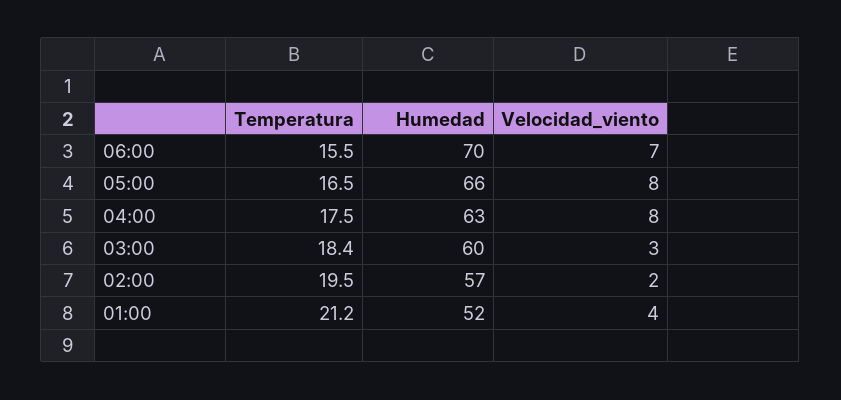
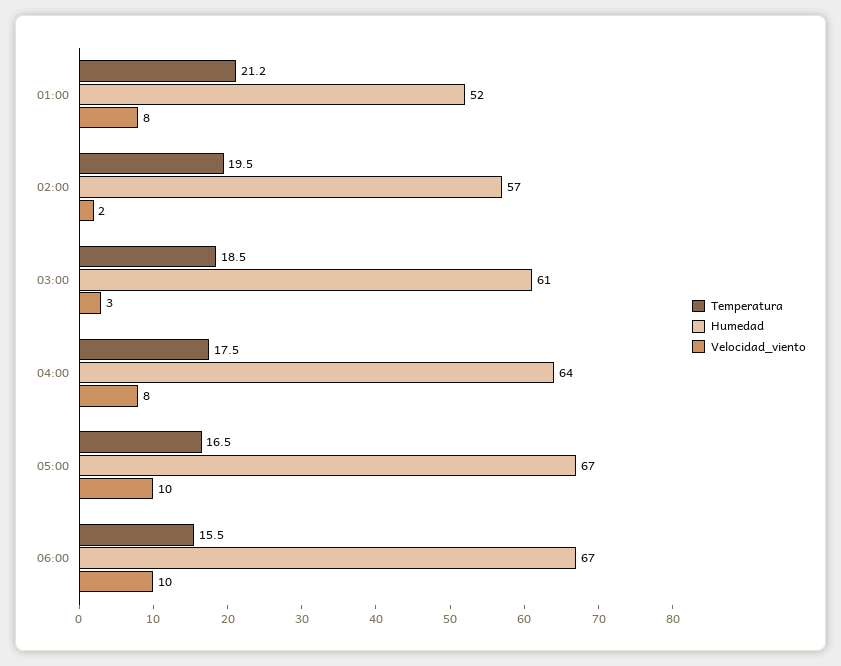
  {
    "Temperatura": {
      "06:00": 15.5,
      "05:00": 16.5,
      "04:00": 17.5,
-     "03:00": 18.4,
+     "03:00": 18.5,
      "02:00": 19.5,
      "01:00": 21.2
    },
    "Humedad": {
-     "06:00": 70,
+     "06:00": 67,
-     "05:00": 66,
+     "05:00": 67,
-     "04:00": 63,
+     "04:00": 64,
-     "03:00": 60,
+     "03:00": 61,
      "02:00": 57,
      "01:00": 52
    },
    "Velocidad_viento": {
-     "06:00": 7,
+     "06:00": 10,
-     "05:00": 8,
+     "05:00": 10,
      "04:00": 8,
      "03:00": 3,
      "02:00": 2,
-     "01:00": 4
+     "01:00": 8
    }
  }

